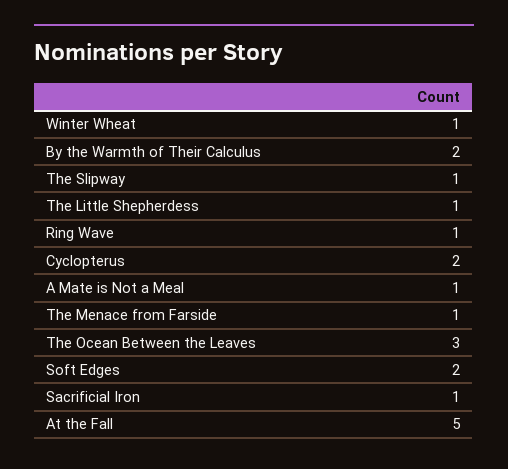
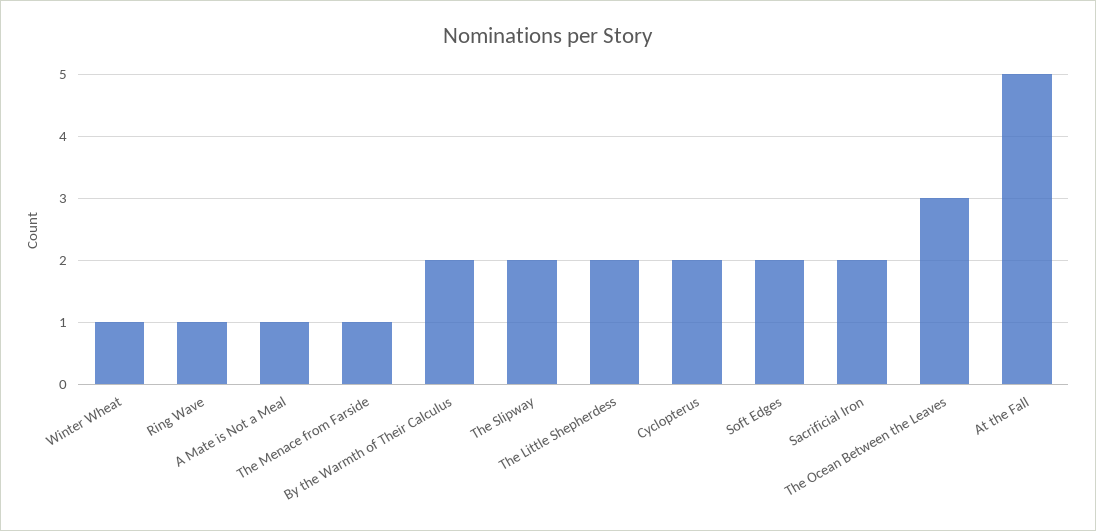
  {
    "Winter Wheat": 1,
    "By the Warmth of Their Calculus": 2,
-   "The Slipway": 1,
+   "The Slipway": 2,
-   "The Little Shepherdess": 1,
+   "The Little Shepherdess": 2,
    "Ring Wave": 1,
    "Cyclopterus": 2,
    "A Mate is Not a Meal": 1,
    "The Menace from Farside": 1,
    "The Ocean Between the Leaves": 3,
    "Soft Edges": 2,
-   "Sacrificial Iron": 1,
+   "Sacrificial Iron": 2,
    "At the Fall": 5
  }

